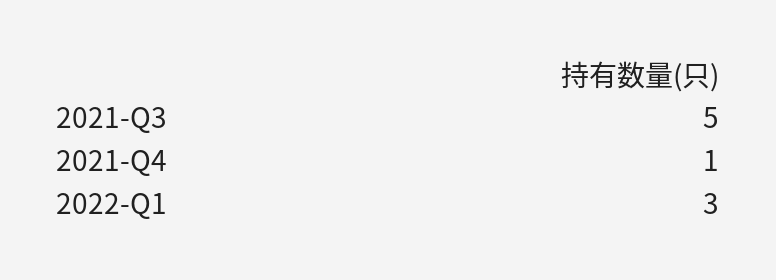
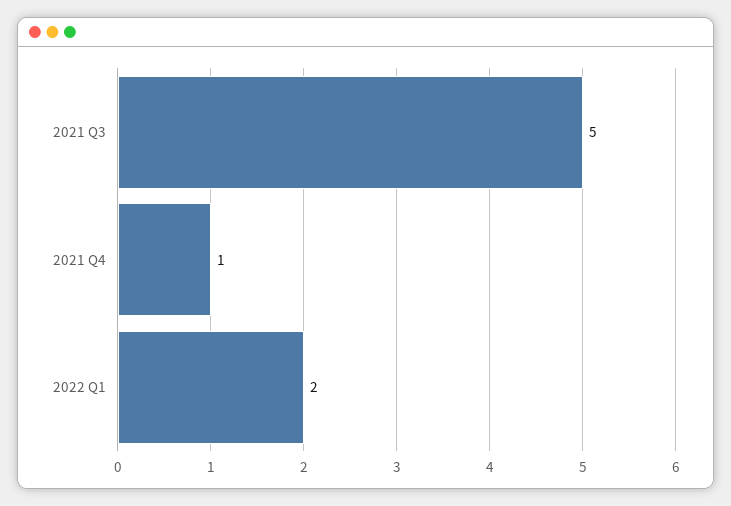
  {
    "2021-Q3": 5,
    "2021-Q4": 1,
-   "2022-Q1": 3
+   "2022-Q1": 2
  }

